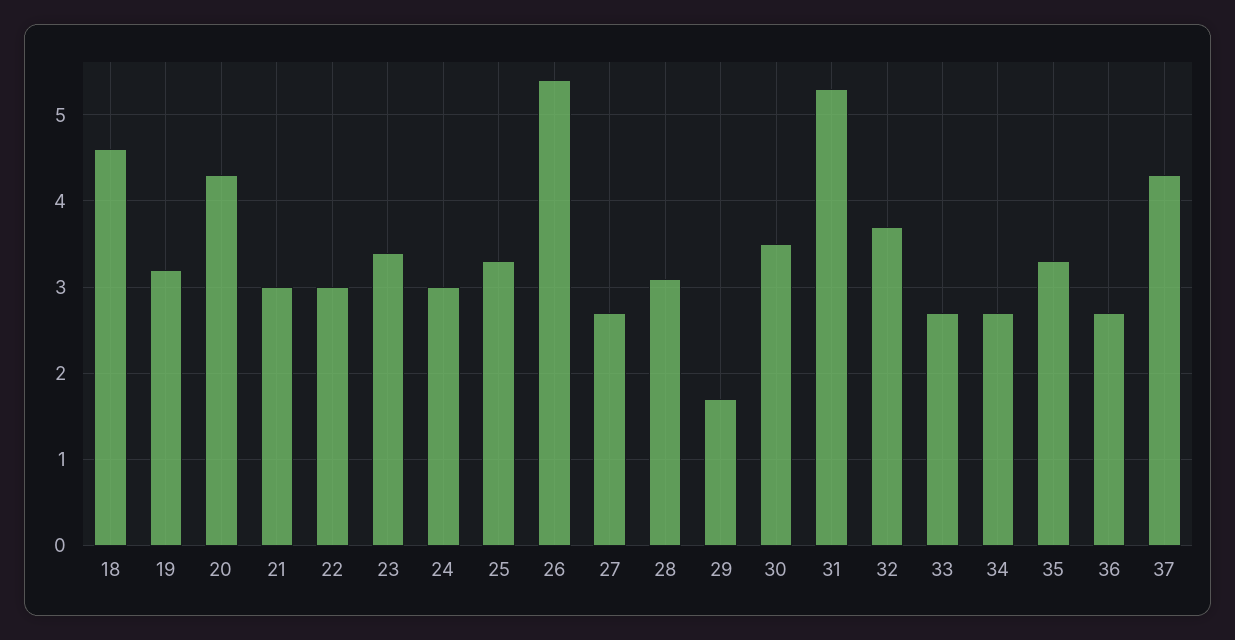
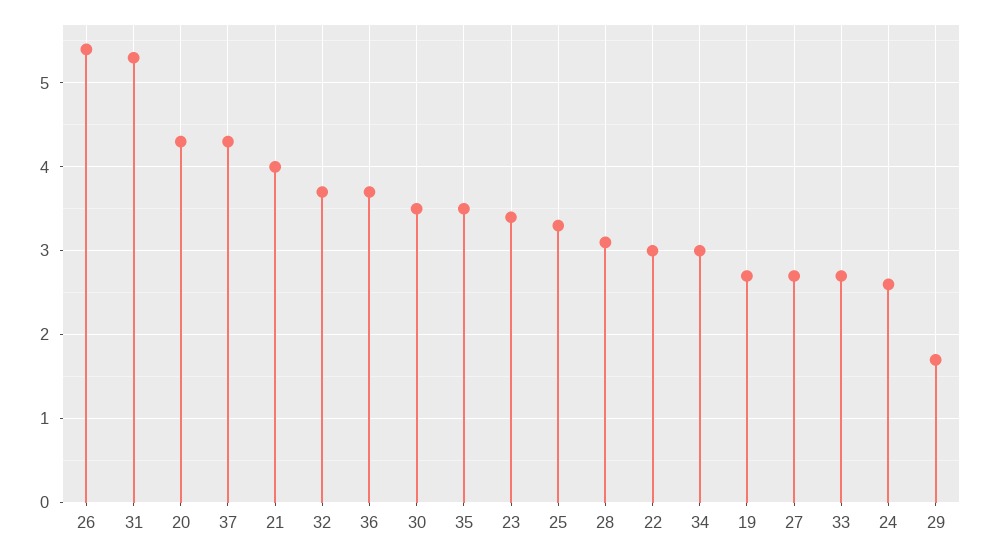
  {
-   "18": 4.6,
-   "19": 3.2,
+   "19": 2.7,
    "20": 4.3,
-   "21": 3,
+   "21": 4,
    "22": 3,
    "23": 3.4,
-   "24": 3,
+   "24": 2.6,
    "25": 3.3,
    "26": 5.4,
    "27": 2.7,
    "28": 3.1,
    "29": 1.7,
    "30": 3.5,
    "31": 5.3,
    "32": 3.7,
    "33": 2.7,
-   "34": 2.7,
+   "34": 3,
-   "35": 3.3,
+   "35": 3.5,
-   "36": 2.7,
+   "36": 3.7,
    "37": 4.3
  }

